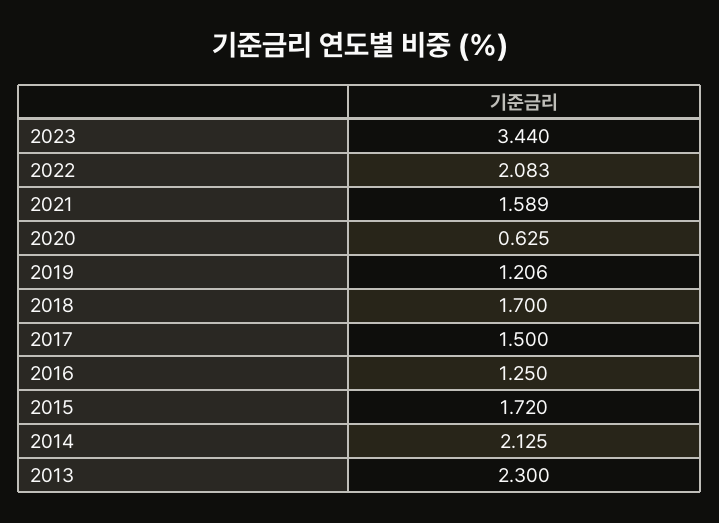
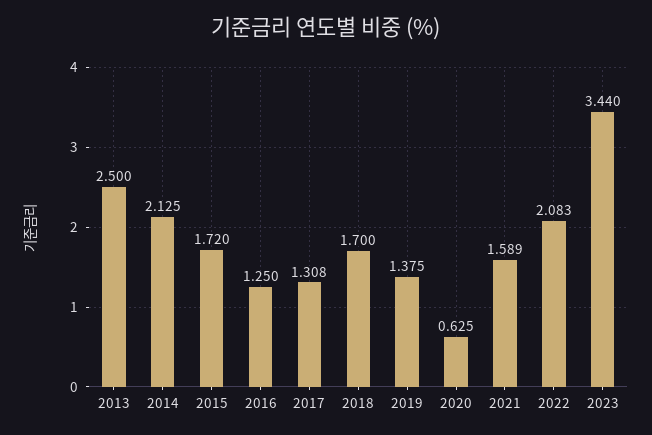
  {
    "2023": 3.44,
    "2022": 2.083,
    "2021": 1.589,
    "2020": 0.625,
-   "2019": 1.206,
+   "2019": 1.375,
    "2018": 1.7,
-   "2017": 1.5,
+   "2017": 1.308,
    "2016": 1.25,
    "2015": 1.72,
    "2014": 2.125,
-   "2013": 2.3
+   "2013": 2.5
  }

